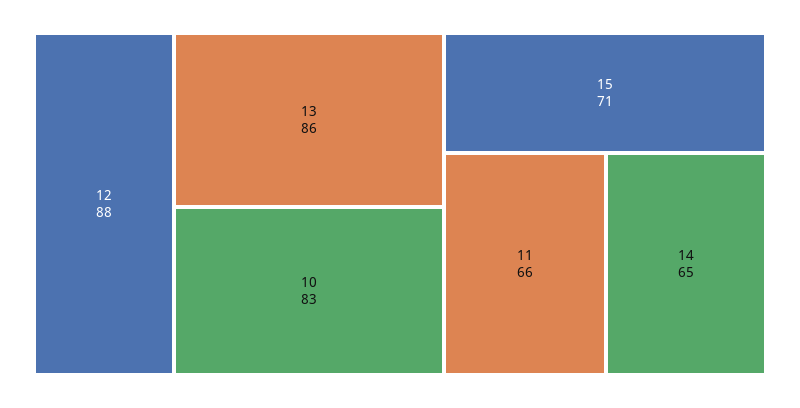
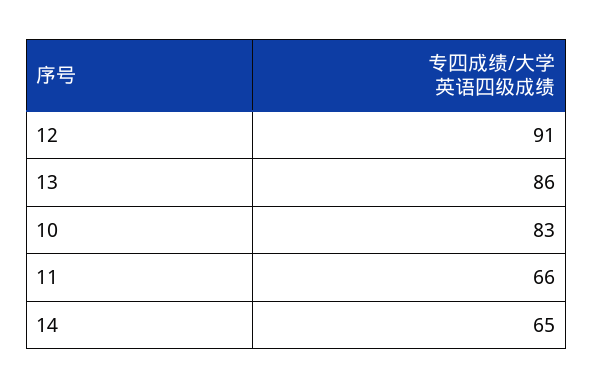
  {
-   "12": 88,
+   "12": 91,
    "13": 86,
    "10": 83,
-   "15": 71,
    "11": 66,
    "14": 65
  }

